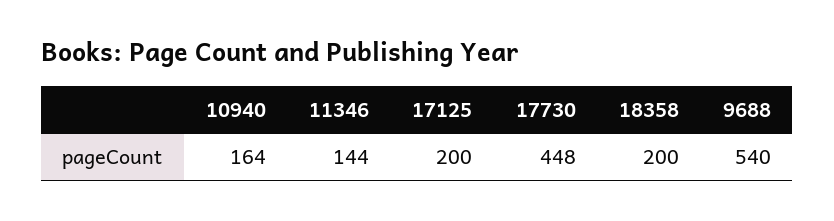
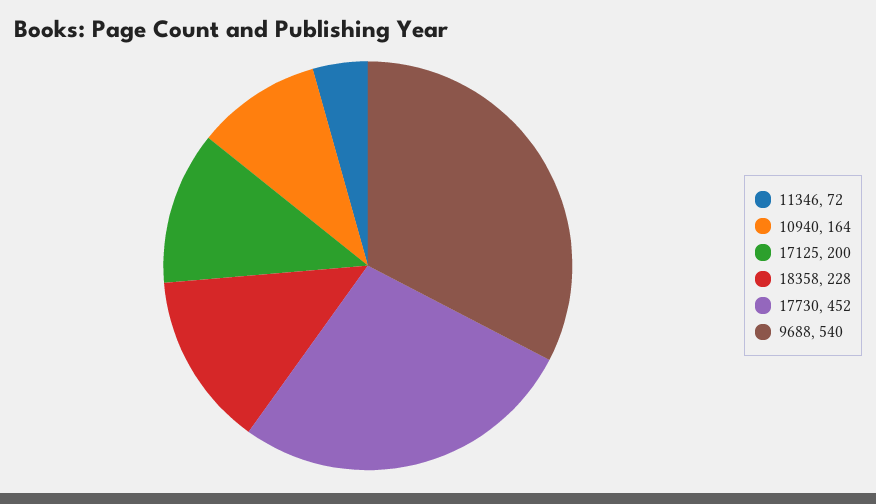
  {
    "10940": 164,
-   "11346": 144,
+   "11346": 72,
    "17125": 200,
-   "17730": 448,
+   "17730": 452,
-   "18358": 200,
+   "18358": 228,
    "9688": 540
  }

